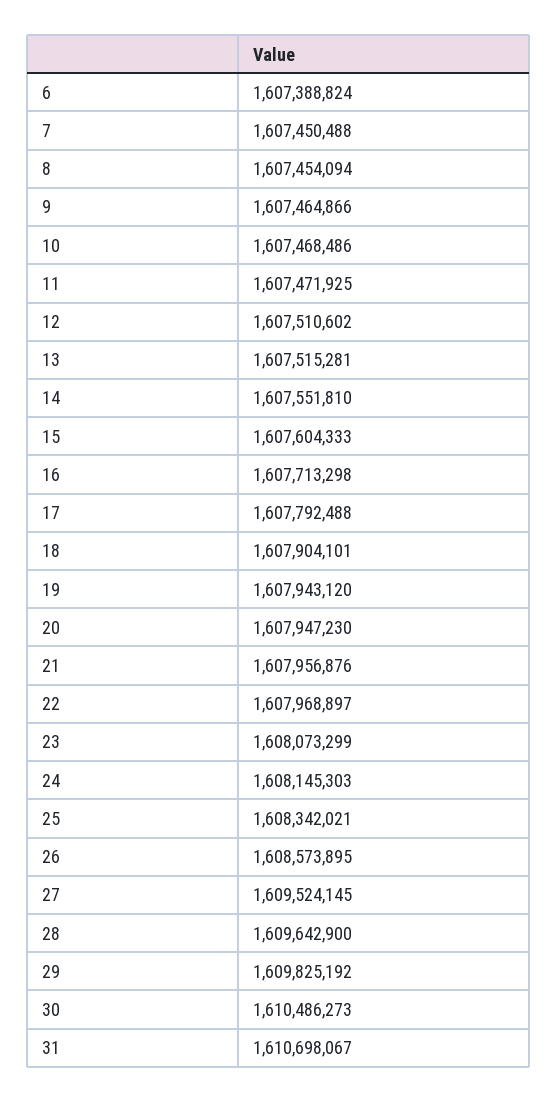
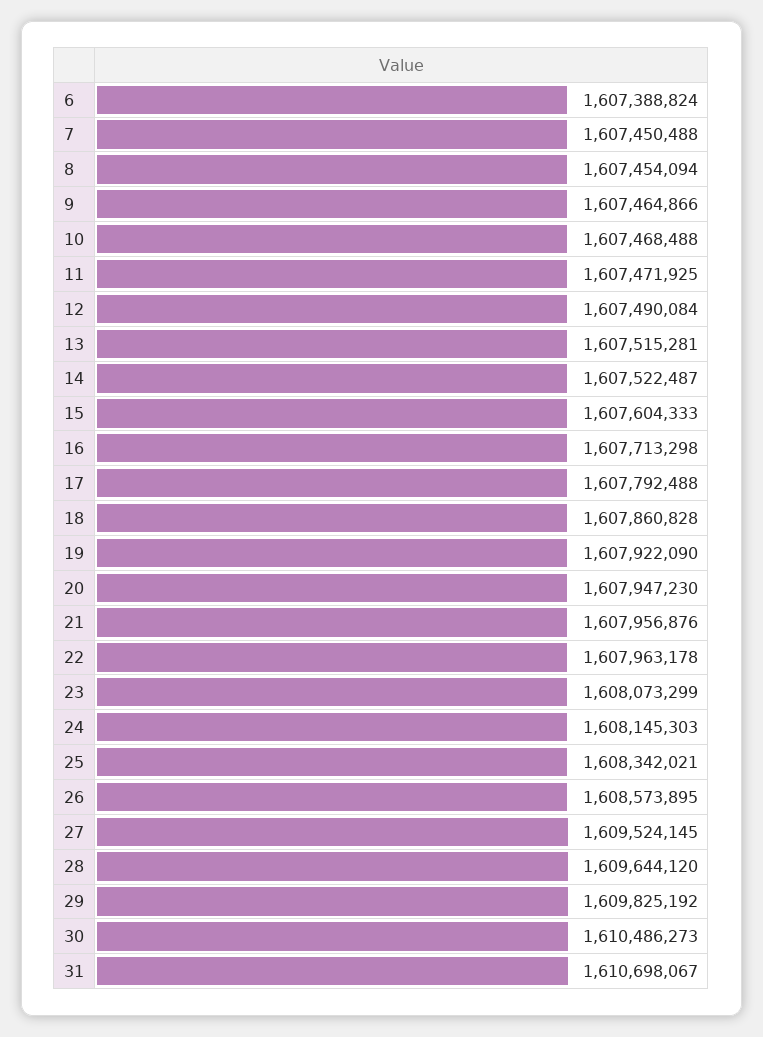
  {
    "6": 1607388824,
    "7": 1607450488,
    "8": 1607454094,
    "9": 1607464866,
-   "10": 1607468486,
+   "10": 1607468488,
    "11": 1607471925,
-   "12": 1607510602,
+   "12": 1607490084,
    "13": 1607515281,
-   "14": 1607551810,
+   "14": 1607522487,
    "15": 1607604333,
    "16": 1607713298,
    "17": 1607792488,
-   "18": 1607904101,
+   "18": 1607860828,
-   "19": 1607943120,
+   "19": 1607922090,
    "20": 1607947230,
    "21": 1607956876,
-   "22": 1607968897,
+   "22": 1607963178,
    "23": 1608073299,
    "24": 1608145303,
    "25": 1608342021,
    "26": 1608573895,
    "27": 1609524145,
-   "28": 1609642900,
+   "28": 1609644120,
    "29": 1609825192,
    "30": 1610486273,
    "31": 1610698067
  }

